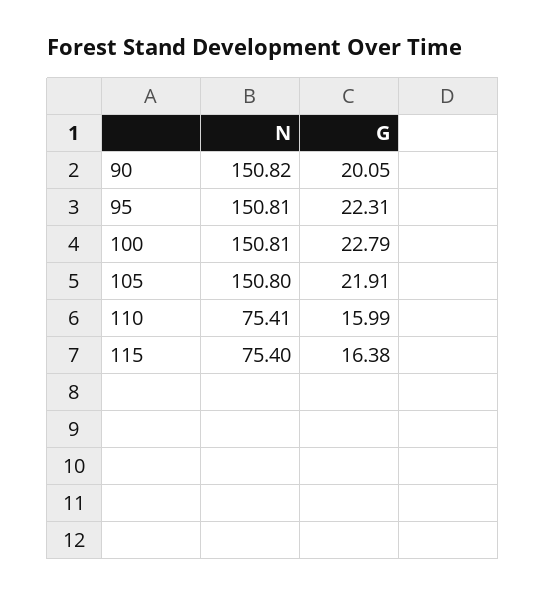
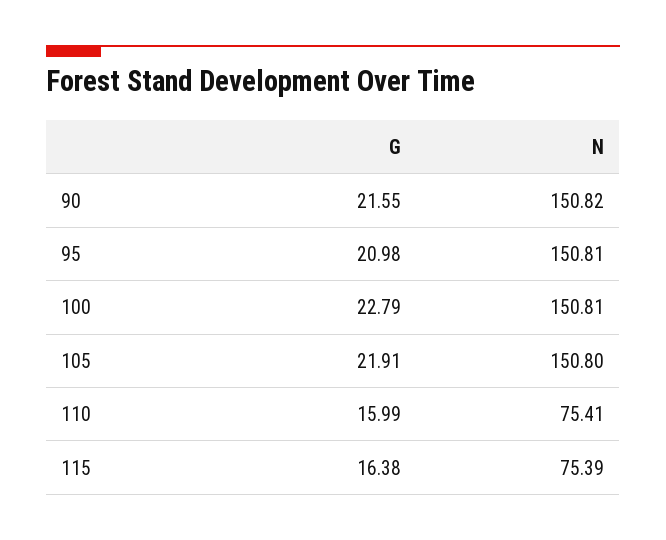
  {
    "N": {
      "90": 150.82,
      "95": 150.81,
      "100": 150.81,
      "105": 150.8,
      "110": 75.41,
-     "115": 75.4
+     "115": 75.39
    },
    "G": {
-     "90": 20.05,
+     "90": 21.55,
-     "95": 22.31,
+     "95": 20.98,
      "100": 22.79,
      "105": 21.91,
      "110": 15.99,
      "115": 16.38
    }
  }

